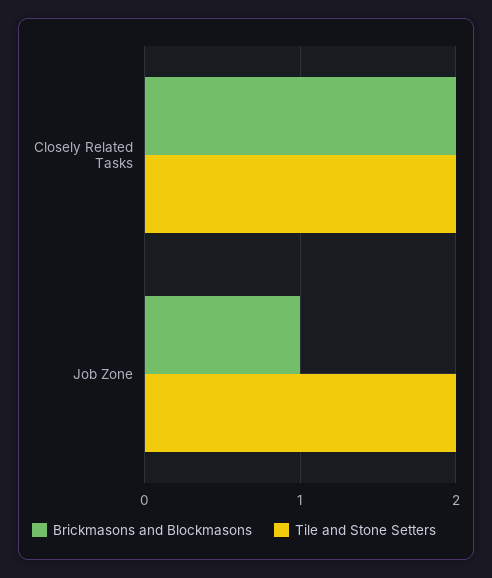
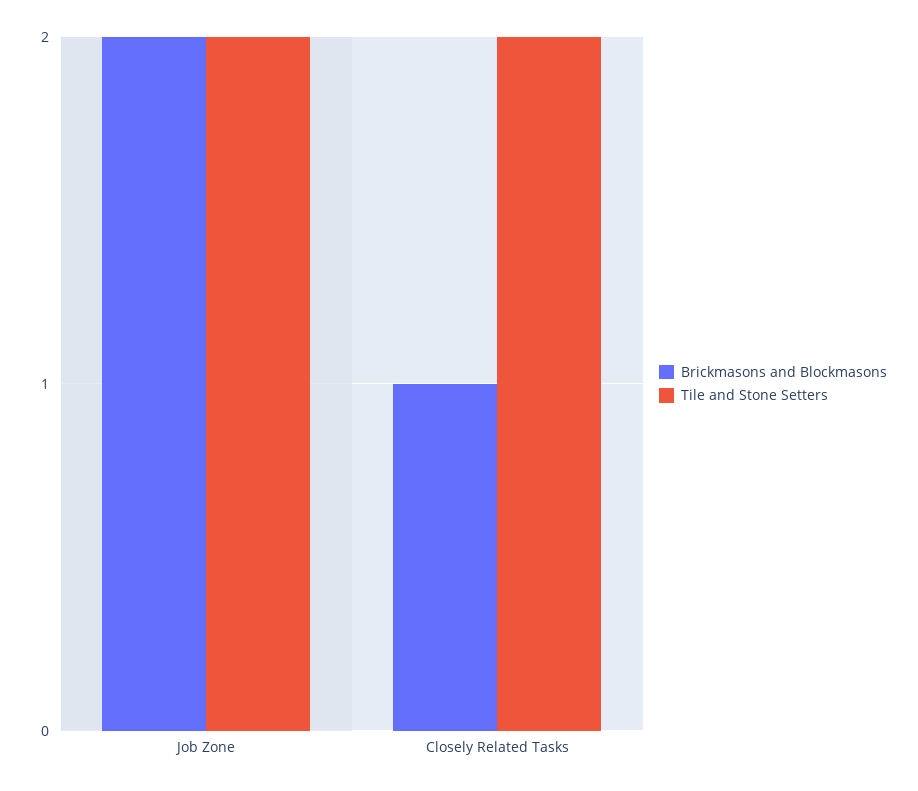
  {
    "Brickmasons and Blockmasons": {
-     "Closely Related Tasks": 2,
+     "Closely Related Tasks": 1,
-     "Job Zone": 1
+     "Job Zone": 2
    },
    "Tile and Stone Setters": {
      "Closely Related Tasks": 2,
      "Job Zone": 2
    }
  }

